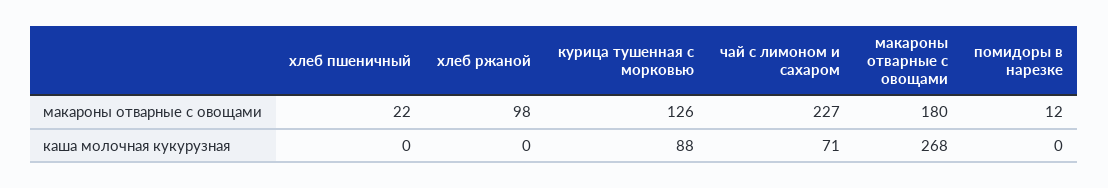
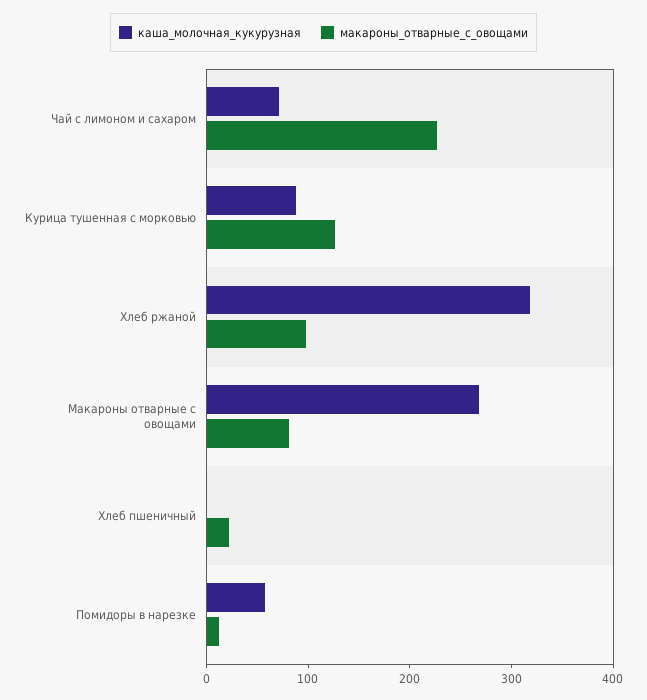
  {
    "макароны отварные с овощами": {
      "хлеб пшеничный": 22,
      "хлеб ржаной": 98,
      "курица тушенная с морковью": 126,
      "чай с лимоном и сахаром": 227,
-     "макароны отварные с овощами": 180,
+     "макароны отварные с овощами": 80,
      "помидоры в нарезке": 12
    },
    "каша молочная кукурузная": {
      "хлеб пшеничный": 0,
-     "хлеб ржаной": 0,
+     "хлеб ржаной": 320,
      "курица тушенная с морковью": 88,
      "чай с лимоном и сахаром": 71,
      "макароны отварные с овощами": 268,
-     "помидоры в нарезке": 0
+     "помидоры в нарезке": 60
    }
  }

